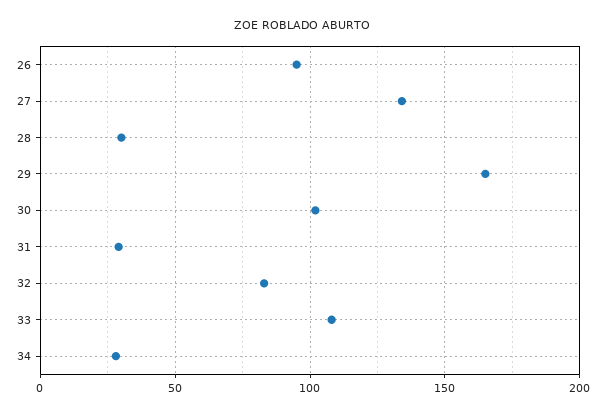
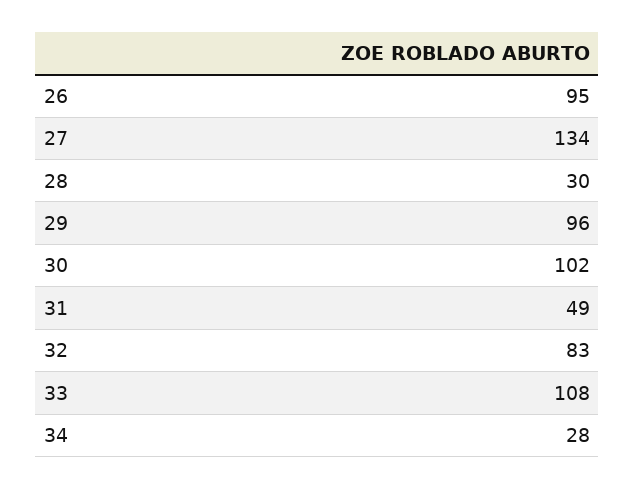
  {
    "26": 95,
    "27": 134,
    "28": 30,
-   "29": 165,
+   "29": 96,
    "30": 102,
-   "31": 30,
+   "31": 49,
    "32": 83,
    "33": 108,
    "34": 28
  }

